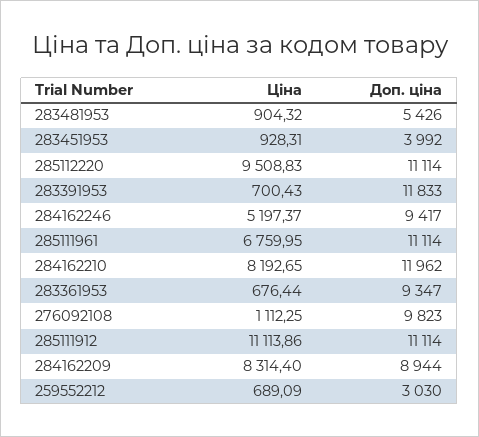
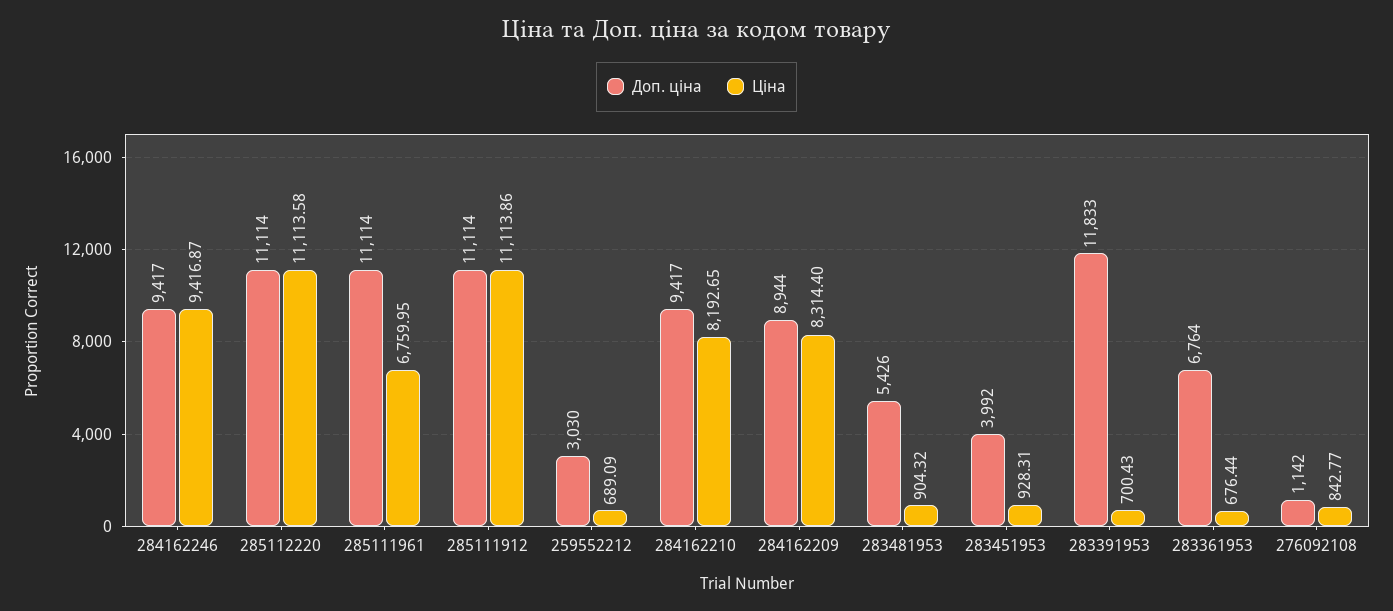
  {
    "Ціна": {
      "283481953": 904.32,
      "283451953": 928.31,
-     "285112220": 9508.83,
+     "285112220": 11113.58,
      "283391953": 700.43,
-     "284162246": 5197.37,
+     "284162246": 9416.87,
      "285111961": 6759.95,
      "284162210": 8192.65,
      "283361953": 676.44,
-     "276092108": 1112.25,
+     "276092108": 842.77,
      "285111912": 11113.86,
      "284162209": 8314.4,
      "259552212": 689.09
    },
    "Доп. ціна": {
      "283481953": 5426,
      "283451953": 3992,
      "285112220": 11114,
      "283391953": 11833,
      "284162246": 9417,
      "285111961": 11114,
-     "284162210": 11962,
+     "284162210": 9417,
-     "283361953": 9347,
+     "283361953": 6764,
-     "276092108": 9823,
+     "276092108": 1142,
      "285111912": 11114,
      "284162209": 8944,
      "259552212": 3030
    }
  }

